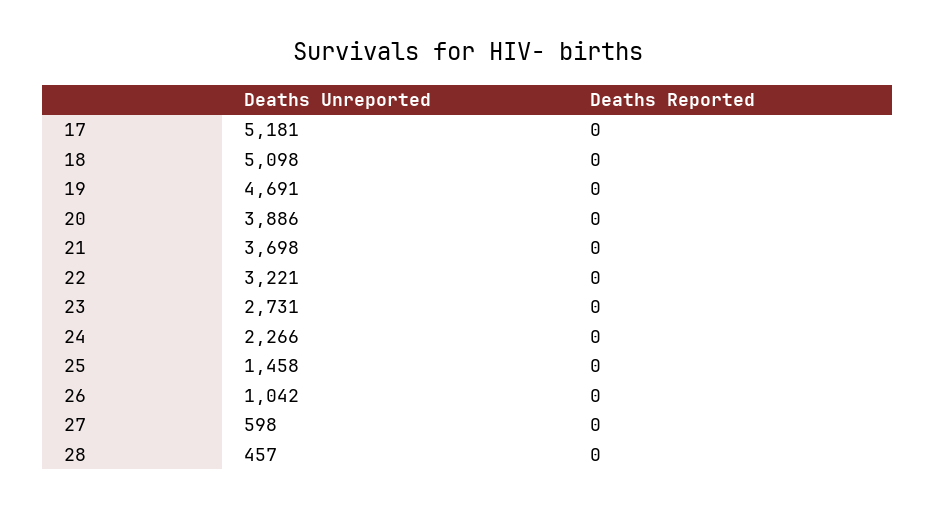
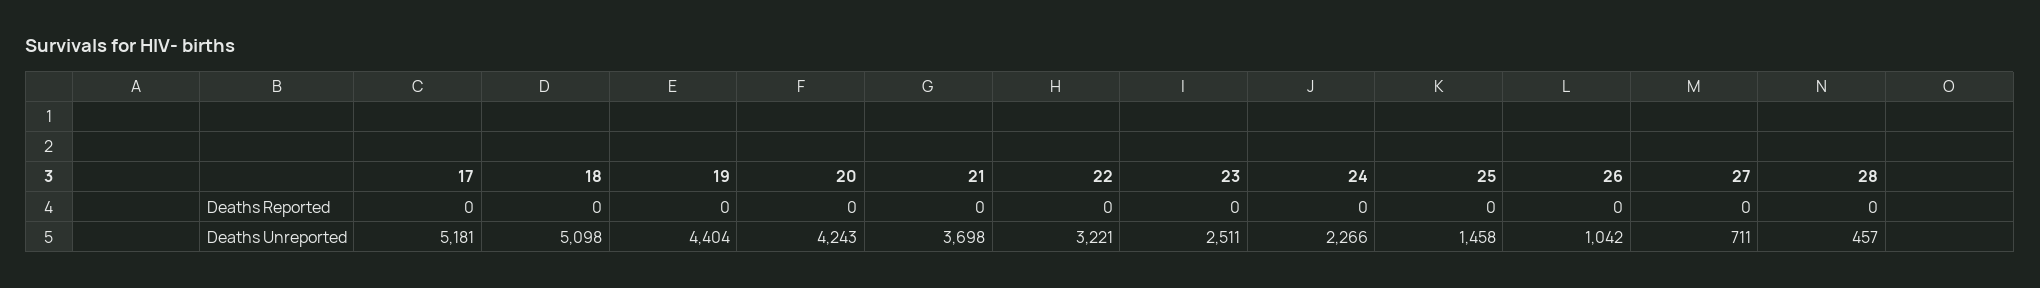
  {
    "Deaths Unreported": {
      "17": 5181,
      "18": 5098,
-     "19": 4691,
+     "19": 4404,
-     "20": 3886,
+     "20": 4243,
      "21": 3698,
      "22": 3221,
-     "23": 2731,
+     "23": 2511,
      "24": 2266,
      "25": 1458,
      "26": 1042,
-     "27": 598,
+     "27": 711,
      "28": 457
    },
    "Deaths Reported": {
      "17": 0,
      "18": 0,
      "19": 0,
      "20": 0,
      "21": 0,
      "22": 0,
      "23": 0,
      "24": 0,
      "25": 0,
      "26": 0,
      "27": 0,
      "28": 0
    }
  }

